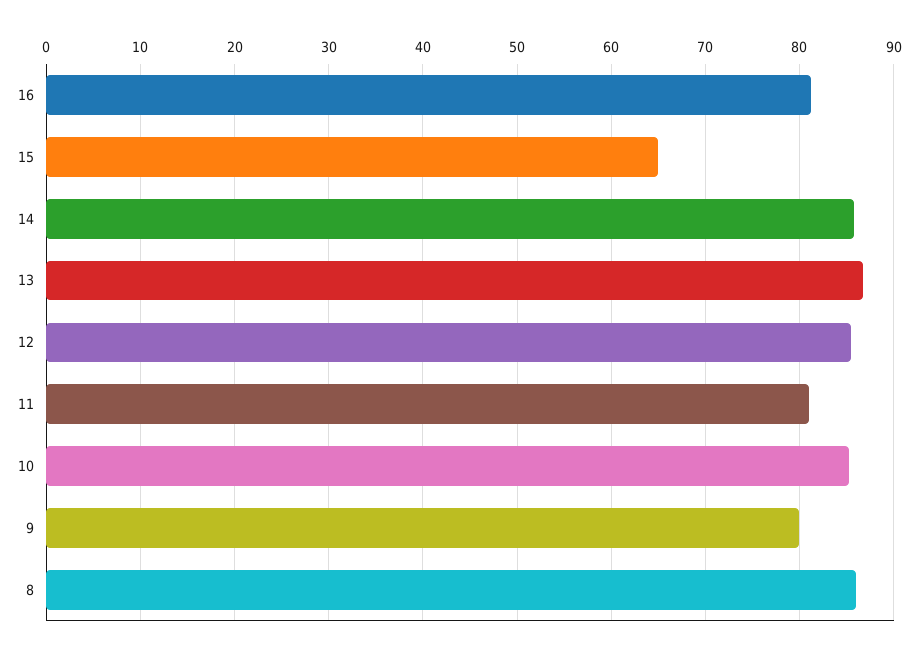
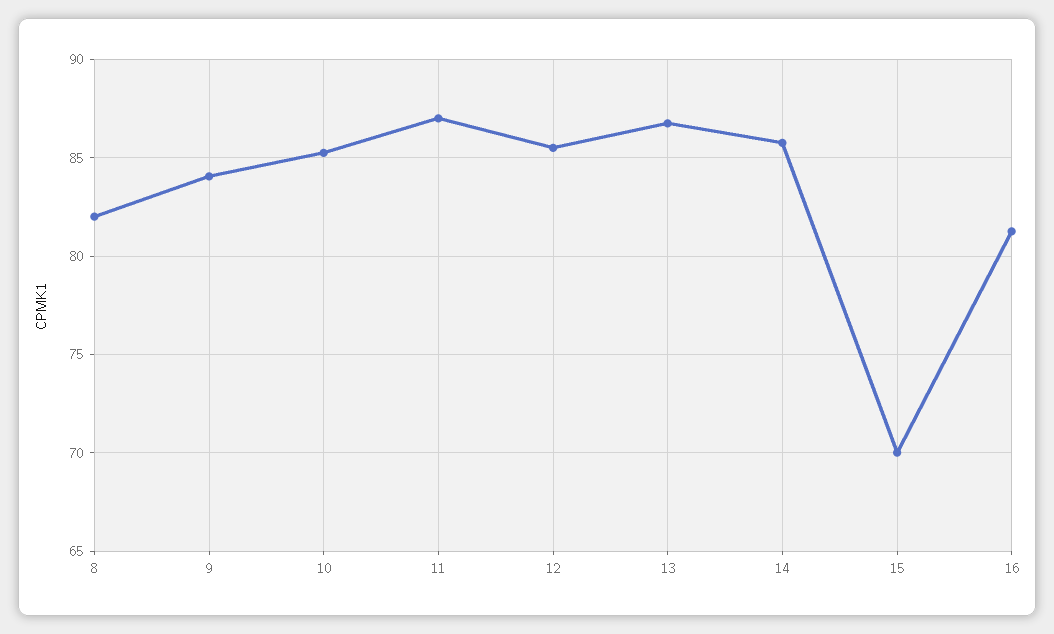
  {
    "16": 81.5,
-   "15": 65,
+   "15": 70,
    "14": 86,
    "13": 87,
    "12": 85.5,
-   "11": 81,
+   "11": 87,
    "10": 85.5,
-   "9": 80,
+   "9": 84,
-   "8": 86
+   "8": 82
  }

